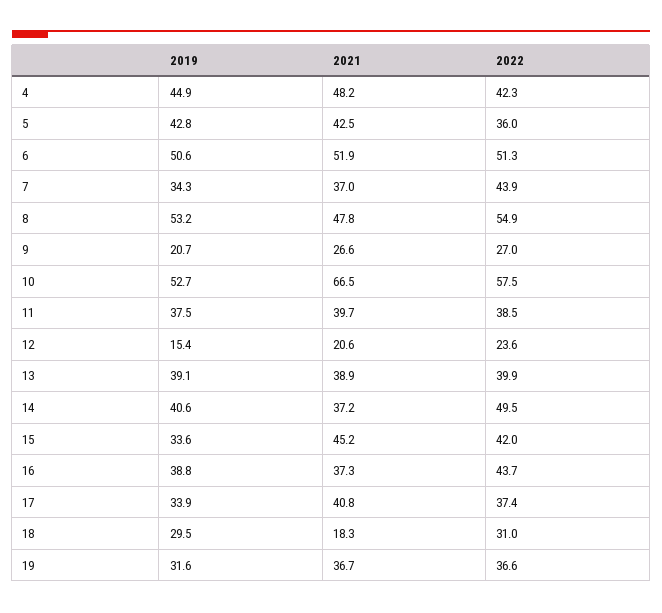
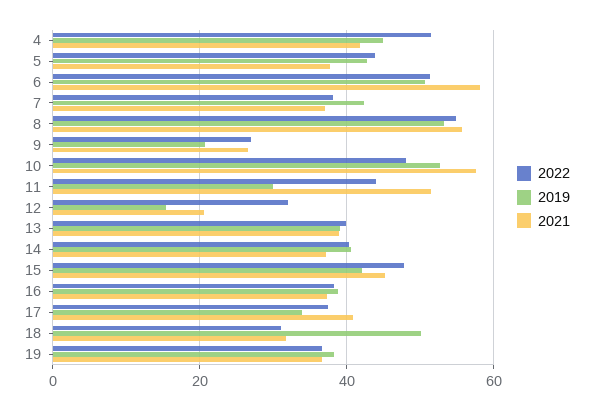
  {
    "2019": {
      "4": 44.9,
      "5": 42.8,
      "6": 50.6,
-     "7": 34.3,
+     "7": 42,
      "8": 53.2,
      "9": 20.7,
      "10": 52.7,
-     "11": 37.5,
+     "11": 30,
      "12": 15.4,
      "13": 39.1,
      "14": 40.6,
-     "15": 33.6,
+     "15": 42,
      "16": 38.8,
      "17": 33.9,
-     "18": 29.5,
+     "18": 50,
-     "19": 31.6
+     "19": 38
    },
    "2021": {
-     "4": 48.2,
+     "4": 42,
-     "5": 42.5,
+     "5": 38,
-     "6": 51.9,
+     "6": 58,
      "7": 37,
-     "8": 47.8,
+     "8": 56,
      "9": 26.6,
-     "10": 66.5,
+     "10": 58,
-     "11": 39.7,
+     "11": 52,
      "12": 20.6,
      "13": 38.9,
      "14": 37.2,
      "15": 45.2,
      "16": 37.3,
      "17": 40.8,
-     "18": 18.3,
+     "18": 32,
      "19": 36.7
    },
    "2022": {
-     "4": 42.3,
+     "4": 52,
-     "5": 36,
+     "5": 44,
      "6": 51.3,
-     "7": 43.9,
+     "7": 38,
      "8": 54.9,
      "9": 27,
-     "10": 57.5,
+     "10": 48,
-     "11": 38.5,
+     "11": 44,
-     "12": 23.6,
+     "12": 32,
      "13": 39.9,
-     "14": 49.5,
+     "14": 40,
-     "15": 42,
+     "15": 48,
-     "16": 43.7,
+     "16": 38,
      "17": 37.4,
      "18": 31,
      "19": 36.6
    }
  }

